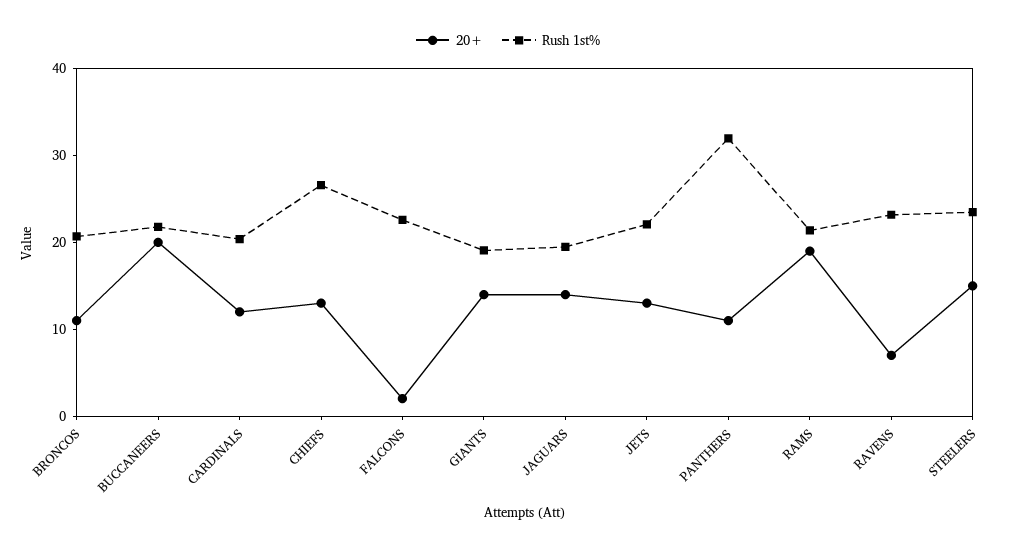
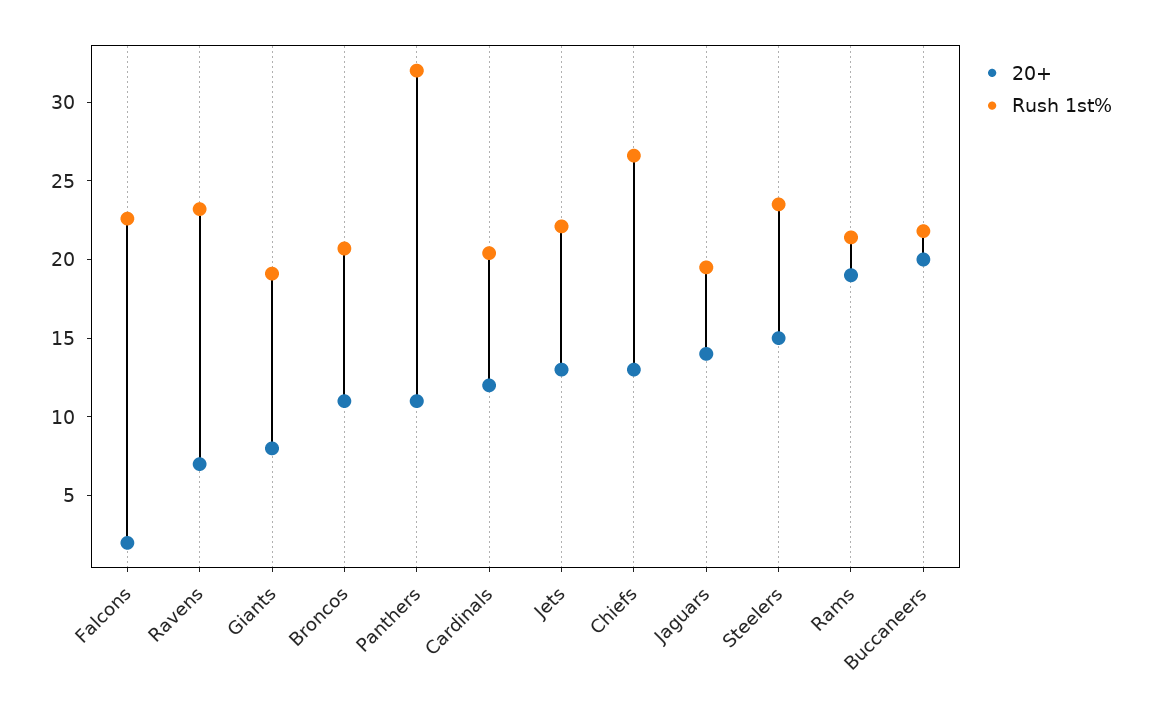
  {
    "20+": {
      "BRONCOS": 11,
      "BUCCANEERS": 20,
      "CARDINALS": 12,
      "CHIEFS": 13,
      "FALCONS": 2,
-     "GIANTS": 14,
+     "GIANTS": 8,
      "JAGUARS": 14,
      "JETS": 13,
      "PANTHERS": 11,
      "RAMS": 19,
      "RAVENS": 7,
      "STEELERS": 15
    },
    "Rush 1st%": {
      "BRONCOS": 21,
      "BUCCANEERS": 22,
      "CARDINALS": 20,
      "CHIEFS": 27,
      "FALCONS": 23,
      "GIANTS": 19,
      "JAGUARS": 20,
      "JETS": 22,
      "PANTHERS": 32,
      "RAMS": 21,
      "RAVENS": 23,
      "STEELERS": 24
    }
  }

